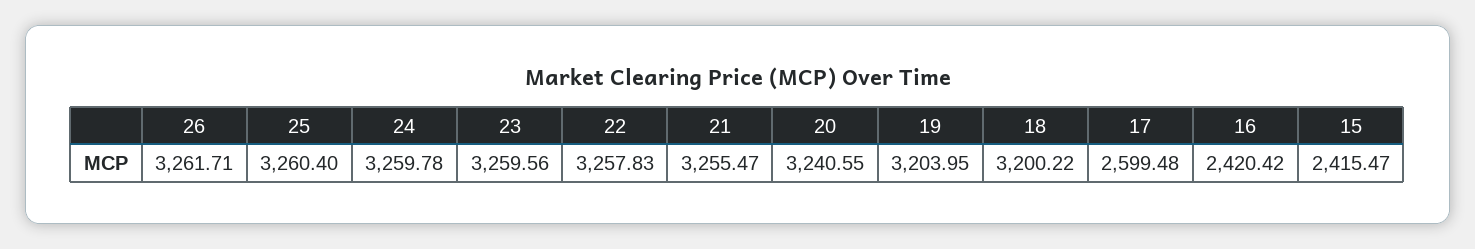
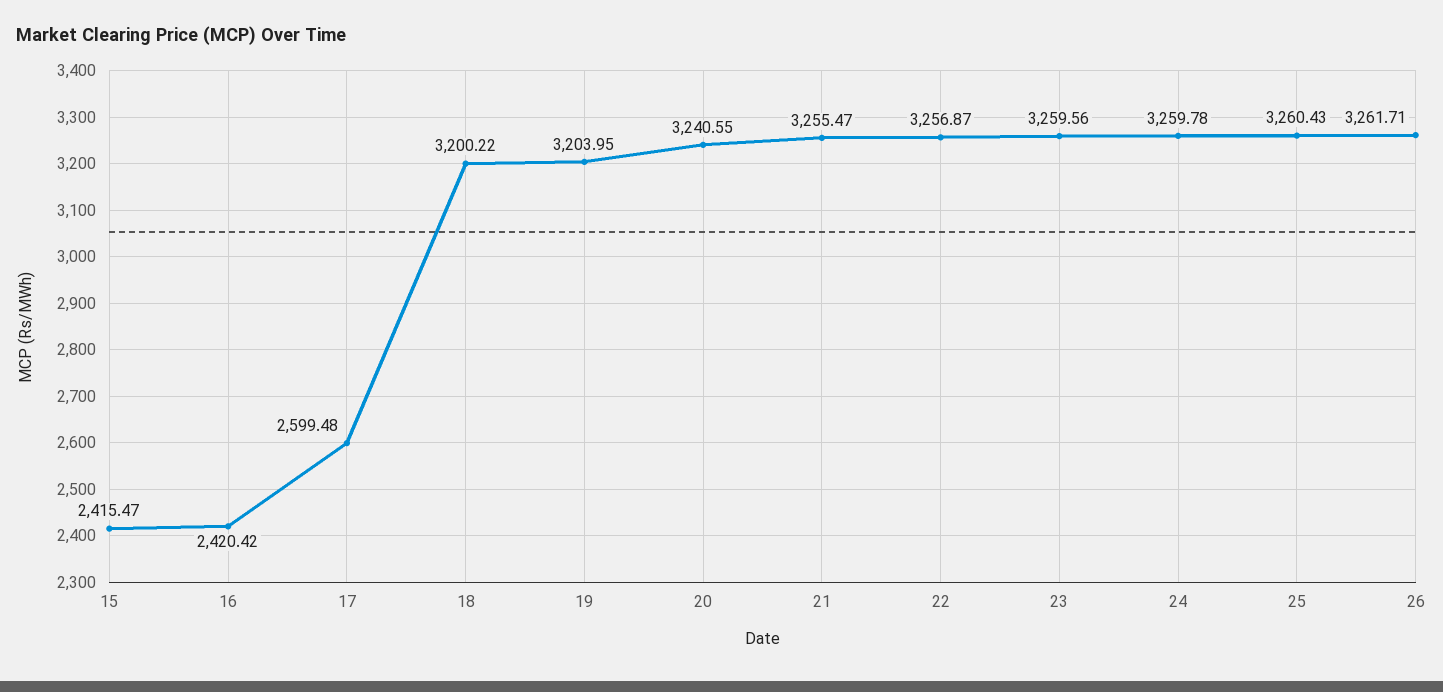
  {
    "26": 3261.71,
-   "25": 3260.4,
+   "25": 3260.43,
    "24": 3259.78,
    "23": 3259.56,
-   "22": 3257.83,
+   "22": 3256.87,
    "21": 3255.47,
    "20": 3240.55,
    "19": 3203.95,
    "18": 3200.22,
    "17": 2599.48,
    "16": 2420.42,
    "15": 2415.47
  }

